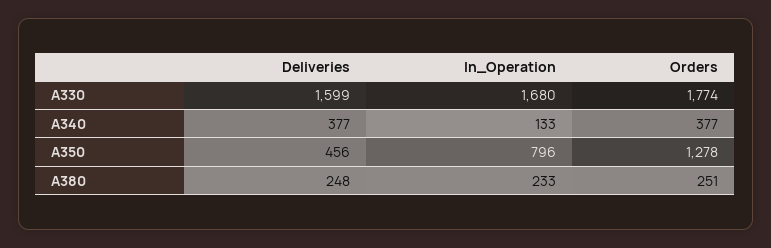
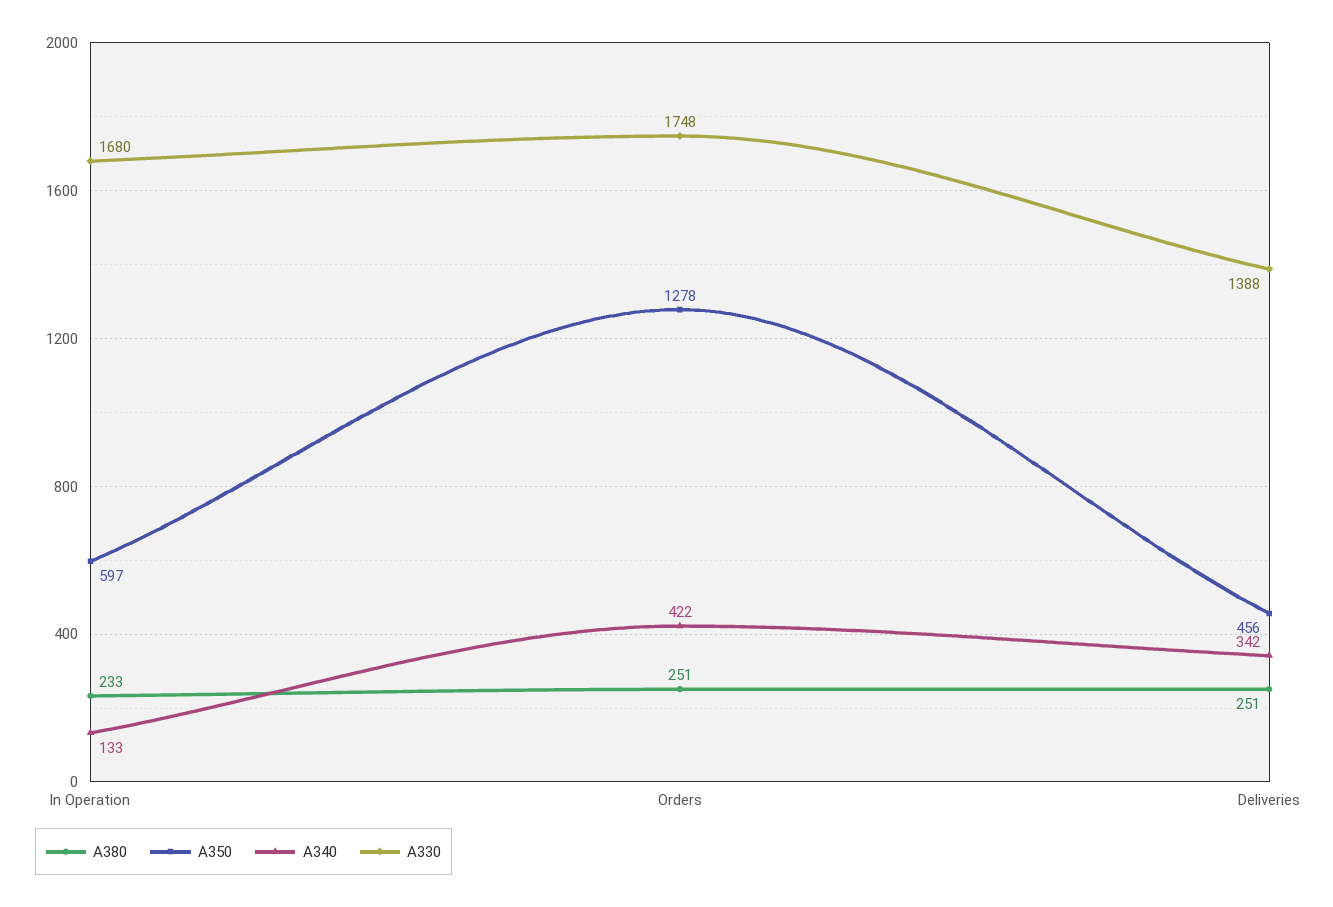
  {
    "A330": {
-     "Deliveries": 1599,
+     "Deliveries": 1388,
      "In_Operation": 1680,
-     "Orders": 1774
+     "Orders": 1748
    },
    "A340": {
-     "Deliveries": 377,
+     "Deliveries": 342,
      "In_Operation": 133,
-     "Orders": 377
+     "Orders": 422
    },
    "A350": {
      "Deliveries": 456,
-     "In_Operation": 796,
+     "In_Operation": 597,
      "Orders": 1278
    },
    "A380": {
-     "Deliveries": 248,
+     "Deliveries": 251,
      "In_Operation": 233,
      "Orders": 251
    }
  }

